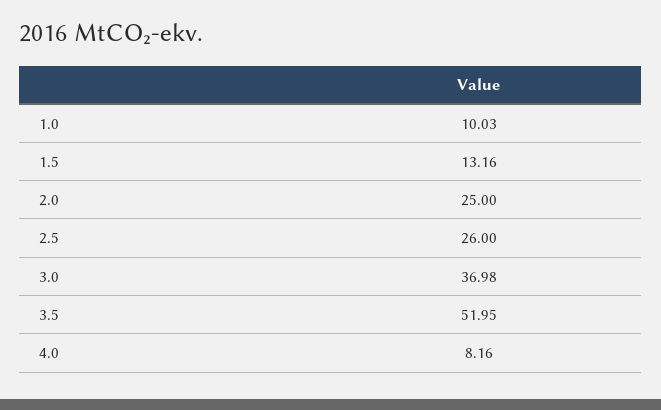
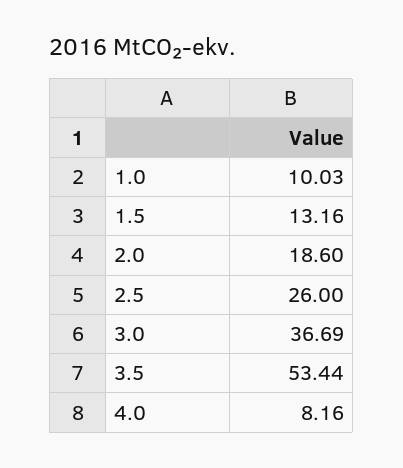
  {
    "1.0": 10.03,
    "1.5": 13.16,
-   "2.0": 25,
+   "2.0": 18.6,
    "2.5": 26,
-   "3.0": 36.98,
+   "3.0": 36.69,
-   "3.5": 51.95,
+   "3.5": 53.44,
    "4.0": 8.16
  }

